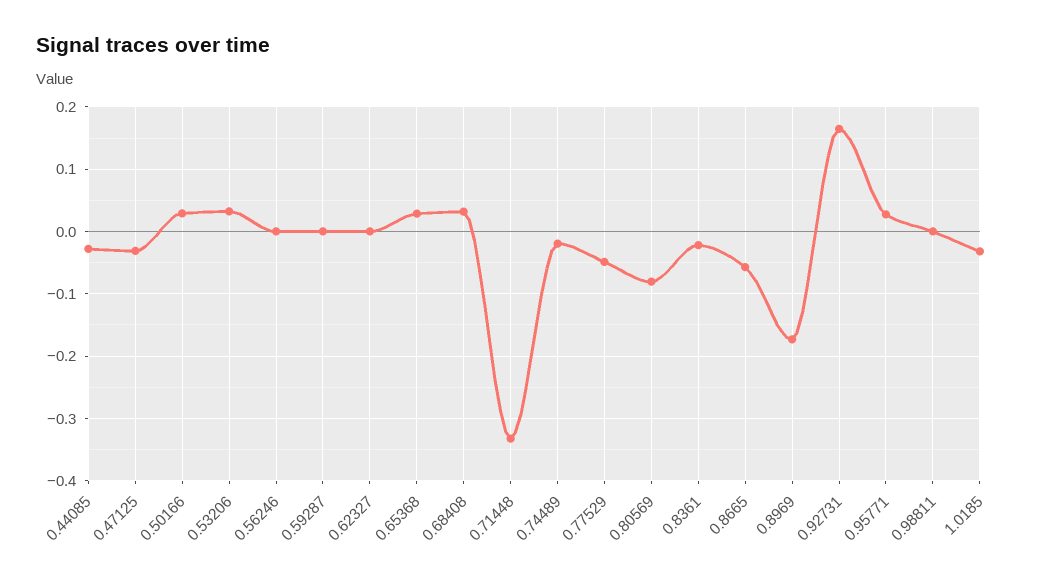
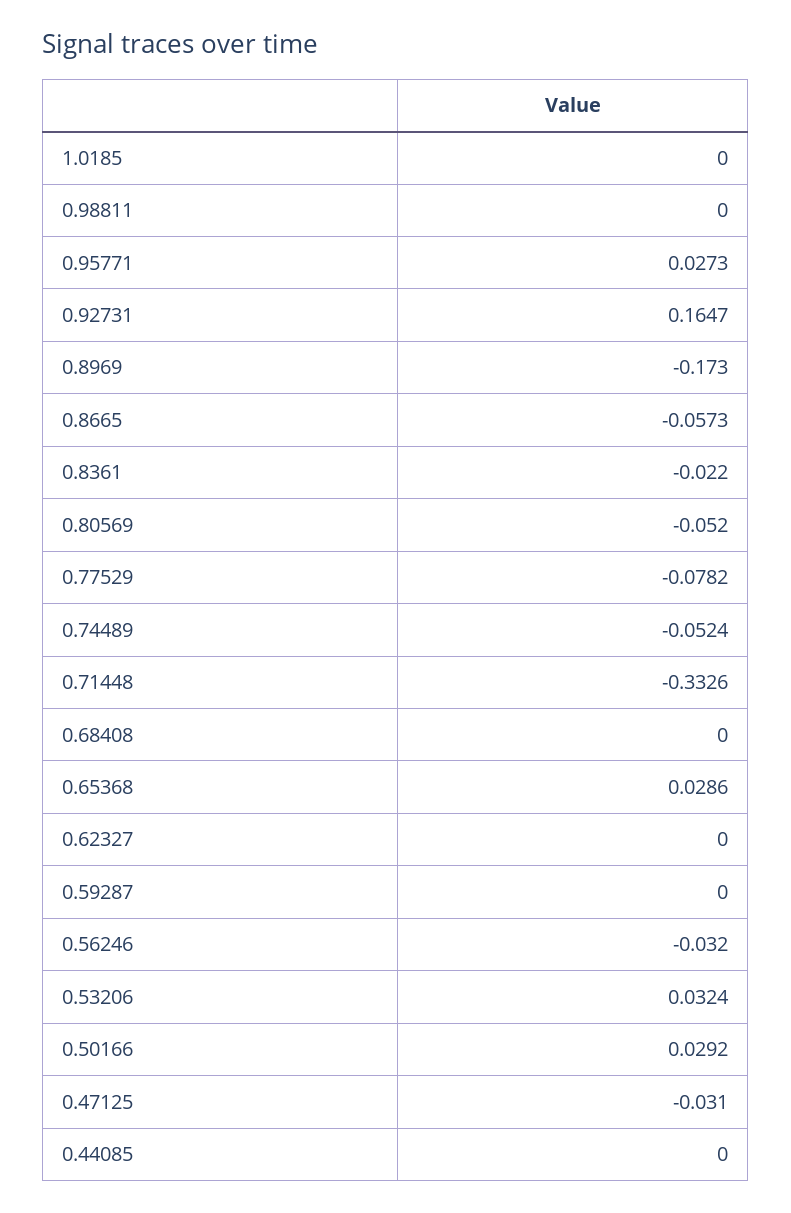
  {
-   "0.44085": -0.03,
+   "0.44085": 0,
    "0.47125": -0.031,
    "0.50166": 0.0292,
    "0.53206": 0.0324,
-   "0.56246": 0,
+   "0.56246": -0.032,
    "0.59287": 0,
    "0.62327": 0,
    "0.65368": 0.0286,
-   "0.68408": 0.03,
+   "0.68408": 0,
    "0.71448": -0.3326,
-   "0.74489": -0.02,
+   "0.74489": -0.0524,
-   "0.77529": -0.05,
+   "0.77529": -0.0782,
-   "0.80569": -0.08,
+   "0.80569": -0.052,
    "0.8361": -0.022,
    "0.8665": -0.0573,
    "0.8969": -0.173,
    "0.92731": 0.1647,
    "0.95771": 0.0273,
    "0.98811": 0,
-   "1.0185": -0.03
+   "1.0185": 0
  }

